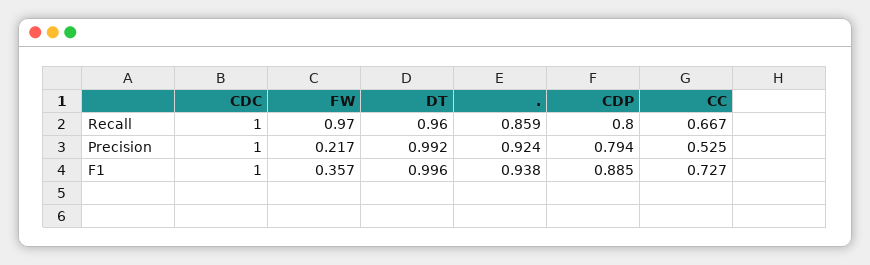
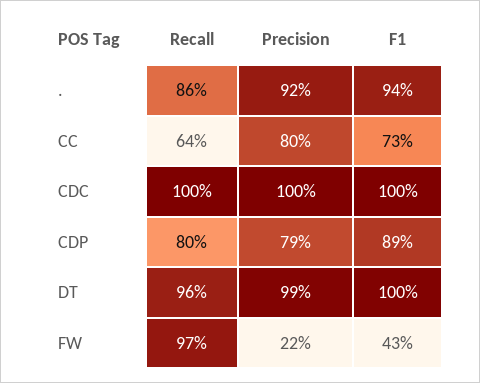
  {
    "CDC": {
      "Recall": 1,
      "Precision": 1,
      "F1": 1
    },
    "FW": {
      "Recall": 0.97,
      "Precision": 0.217,
-     "F1": 0.357
+     "F1": 0.43
    },
    "DT": {
      "Recall": 0.96,
      "Precision": 0.992,
      "F1": 0.996
    },
    ".": {
      "Recall": 0.859,
      "Precision": 0.924,
      "F1": 0.938
    },
    "CDP": {
      "Recall": 0.8,
      "Precision": 0.794,
      "F1": 0.885
    },
    "CC": {
-     "Recall": 0.667,
+     "Recall": 0.64,
-     "Precision": 0.525,
+     "Precision": 0.8,
      "F1": 0.727
    }
  }

